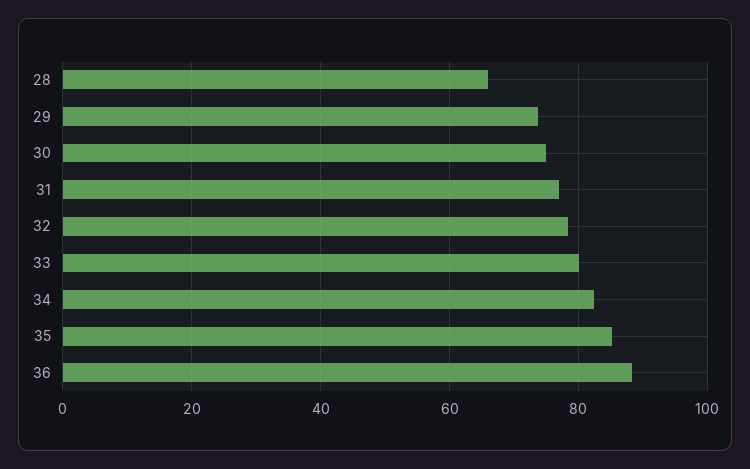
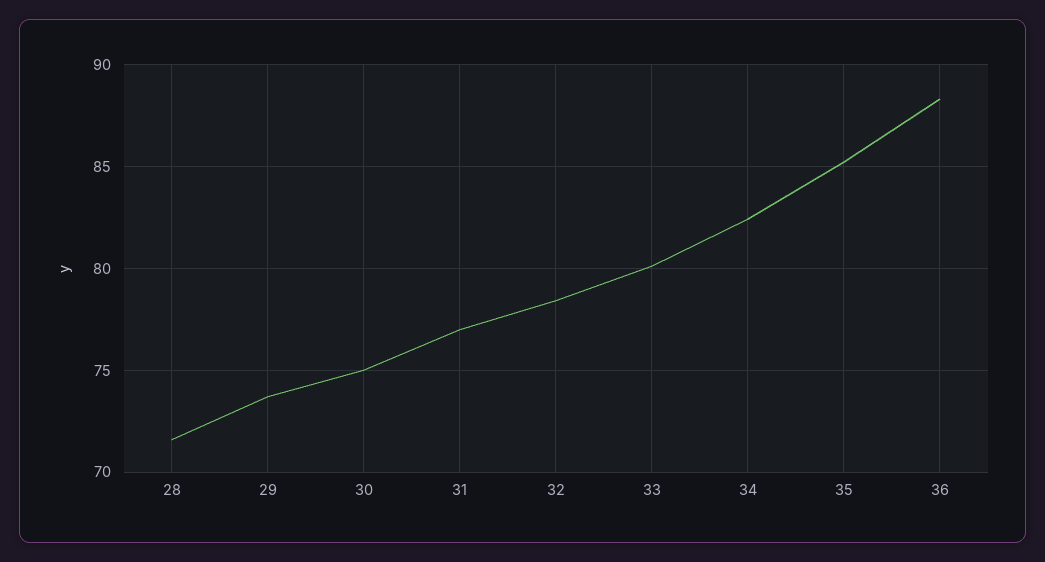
  {
-   "28": 66,
+   "28": 71.5,
    "29": 73.5,
    "30": 75,
    "31": 77,
    "32": 78.5,
    "33": 80,
    "34": 82.5,
    "35": 85,
    "36": 88.5
  }

